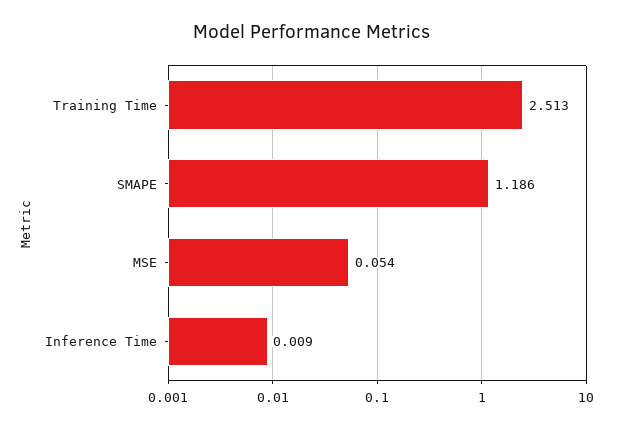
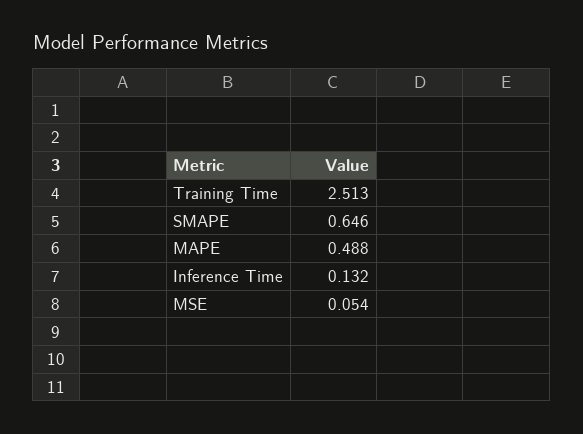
  {
    "Training Time": 2.513,
-   "SMAPE": 1.186,
+   "SMAPE": 0.646,
    "MSE": 0.054,
-   "Inference Time": 0.009
+   "Inference Time": 0.132,
+   "MAPE": 0.488
  }

